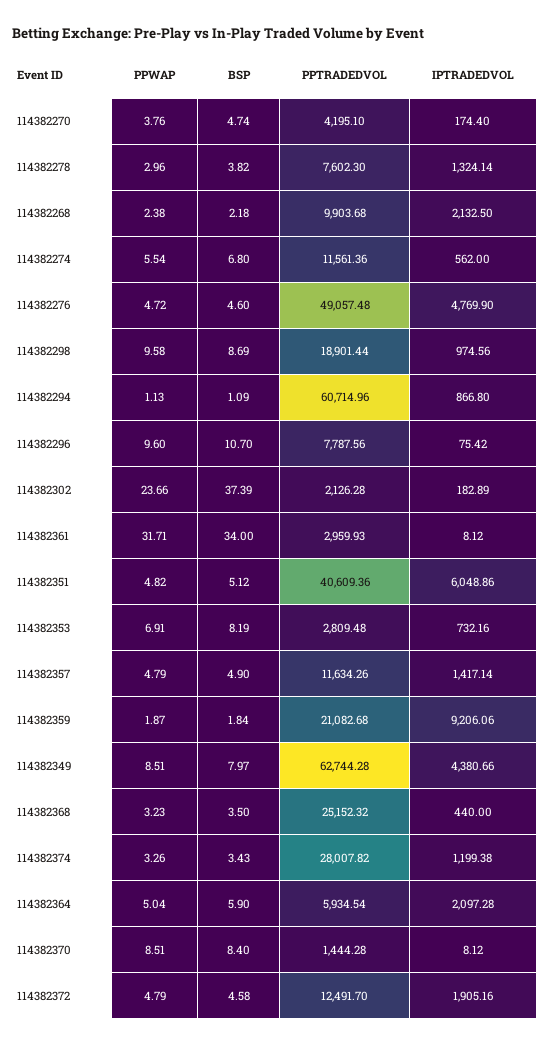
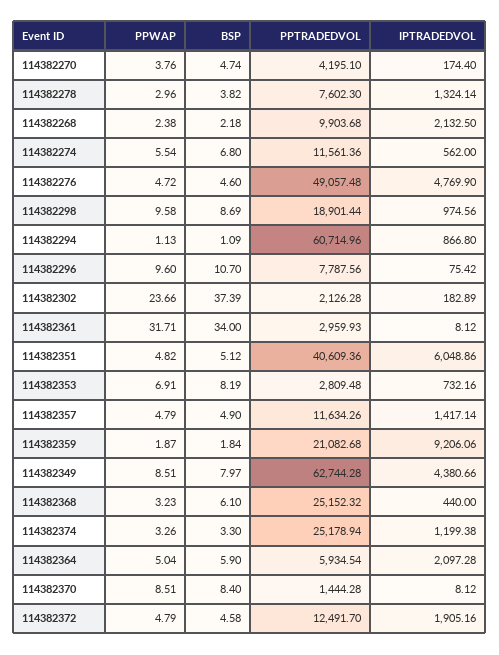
  {
    "PPWAP": {
      "114382270": 3.76,
      "114382278": 2.96,
      "114382268": 2.38,
      "114382274": 5.54,
      "114382276": 4.72,
      "114382298": 9.58,
      "114382294": 1.13,
      "114382296": 9.6,
      "114382302": 23.66,
      "114382361": 31.71,
      "114382351": 4.82,
      "114382353": 6.91,
      "114382357": 4.79,
      "114382359": 1.87,
      "114382349": 8.51,
      "114382368": 3.23,
      "114382374": 3.26,
      "114382364": 5.04,
      "114382370": 8.51,
      "114382372": 4.79
    },
    "BSP": {
      "114382270": 4.74,
      "114382278": 3.82,
      "114382268": 2.18,
      "114382274": 6.8,
      "114382276": 4.6,
      "114382298": 8.69,
      "114382294": 1.09,
      "114382296": 10.7,
      "114382302": 37.39,
      "114382361": 34,
      "114382351": 5.12,
      "114382353": 8.19,
      "114382357": 4.9,
      "114382359": 1.84,
      "114382349": 7.97,
-     "114382368": 3.5,
+     "114382368": 6.1,
-     "114382374": 3.43,
+     "114382374": 3.3,
      "114382364": 5.9,
      "114382370": 8.4,
      "114382372": 4.58
    },
    "PPTRADEDVOL": {
      "114382270": 4195.1,
      "114382278": 7602.3,
      "114382268": 9903.68,
      "114382274": 11561.36,
      "114382276": 49057.48,
      "114382298": 18901.44,
      "114382294": 60714.96,
      "114382296": 7787.56,
      "114382302": 2126.28,
      "114382361": 2959.93,
      "114382351": 40609.36,
      "114382353": 2809.48,
      "114382357": 11634.26,
      "114382359": 21082.68,
      "114382349": 62744.28,
      "114382368": 25152.32,
-     "114382374": 28007.82,
+     "114382374": 25178.94,
      "114382364": 5934.54,
      "114382370": 1444.28,
      "114382372": 12491.7
    },
    "IPTRADEDVOL": {
      "114382270": 174.4,
      "114382278": 1324.14,
      "114382268": 2132.5,
      "114382274": 562,
      "114382276": 4769.9,
      "114382298": 974.56,
      "114382294": 866.8,
      "114382296": 75.42,
      "114382302": 182.89,
      "114382361": 8.12,
      "114382351": 6048.86,
      "114382353": 732.16,
      "114382357": 1417.14,
      "114382359": 9206.06,
      "114382349": 4380.66,
      "114382368": 440,
      "114382374": 1199.38,
      "114382364": 2097.28,
      "114382370": 8.12,
      "114382372": 1905.16
    }
  }

